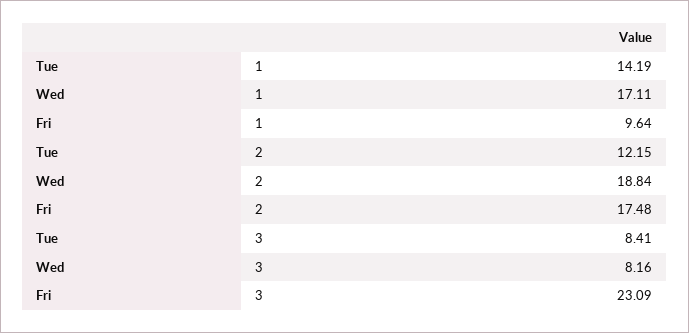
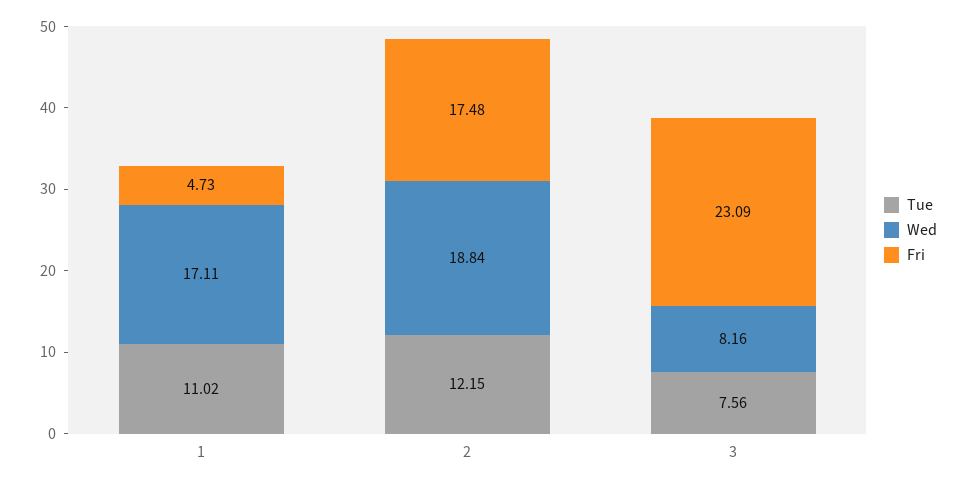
  {
    "Tue": {
-     "1": 14.19,
+     "1": 11.02,
      "2": 12.15,
-     "3": 8.41
+     "3": 7.56
    },
    "Wed": {
      "1": 17.11,
      "2": 18.84,
      "3": 8.16
    },
    "Fri": {
-     "1": 9.64,
+     "1": 4.73,
      "2": 17.48,
      "3": 23.09
    }
  }

